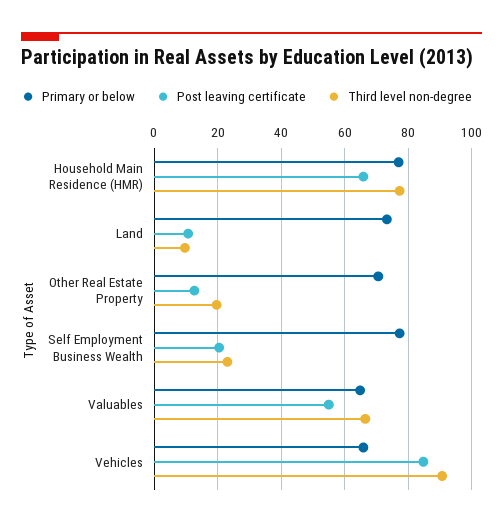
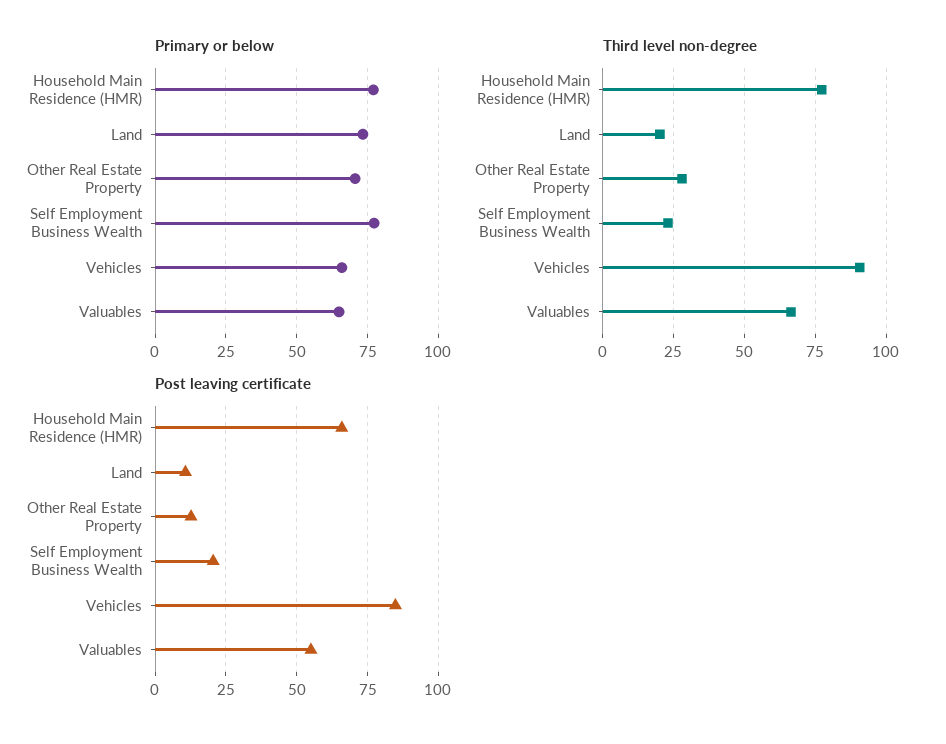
  {
    "Primary or below": {
      "Household Main Residence (HMR)": 78,
      "Land": 74,
      "Other Real Estate Property": 70,
      "Self Employment Business Wealth": 78,
      "Valuables": 64,
      "Vehicles": 66
    },
    "Post leaving certificate": {
      "Household Main Residence (HMR)": 66,
      "Land": 10,
      "Other Real Estate Property": 12,
      "Self Employment Business Wealth": 20,
      "Valuables": 56,
      "Vehicles": 84
    },
    "Third level non-degree": {
      "Household Main Residence (HMR)": 78,
-     "Land": 10,
+     "Land": 20,
-     "Other Real Estate Property": 20,
+     "Other Real Estate Property": 27.5,
      "Self Employment Business Wealth": 24,
      "Valuables": 66,
      "Vehicles": 90
    }
  }

